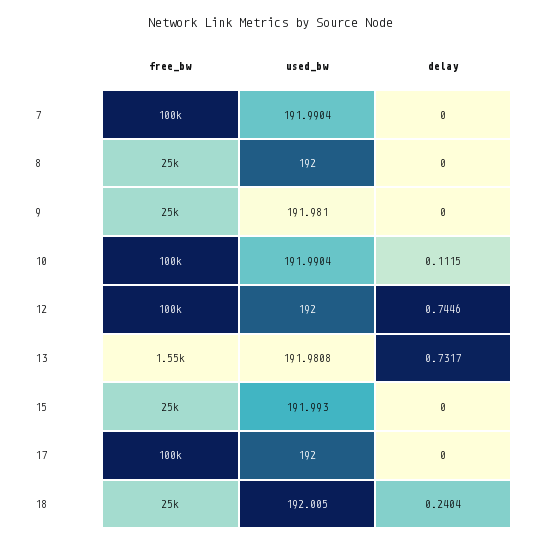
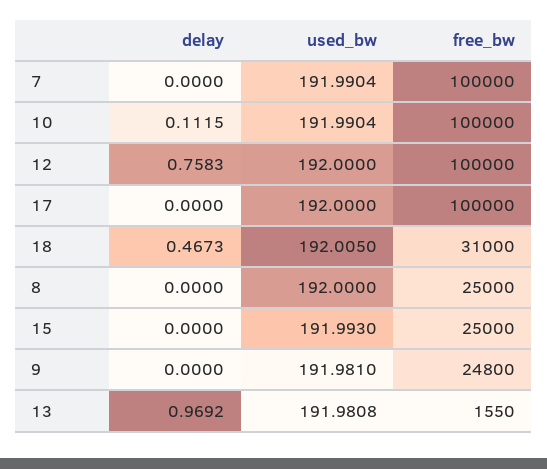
  {
    "free_bw": {
      "7": 100000,
      "8": 25000,
-     "9": 25000,
+     "9": 24800,
      "10": 100000,
      "12": 100000,
      "13": 1550,
      "15": 25000,
      "17": 100000,
-     "18": 25000
+     "18": 31000
    },
    "used_bw": {
      "7": 191.9904,
      "8": 192,
      "9": 191.981,
      "10": 191.9904,
      "12": 192,
      "13": 191.9808,
      "15": 191.993,
      "17": 192,
      "18": 192.005
    },
    "delay": {
      "7": 0,
      "8": 0,
      "9": 0,
      "10": 0.1115,
-     "12": 0.7446,
+     "12": 0.7583,
-     "13": 0.7317,
+     "13": 0.9692,
      "15": 0,
      "17": 0,
-     "18": 0.2404
+     "18": 0.4673
    }
  }

